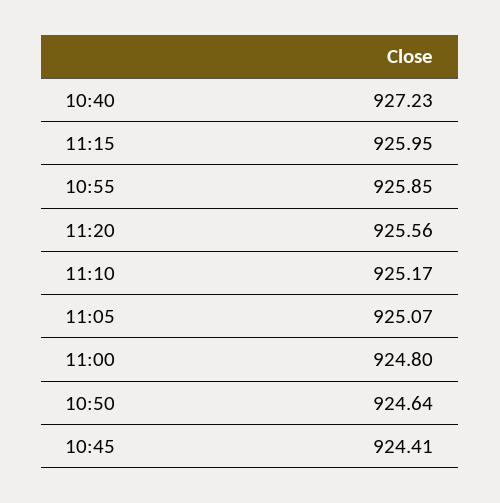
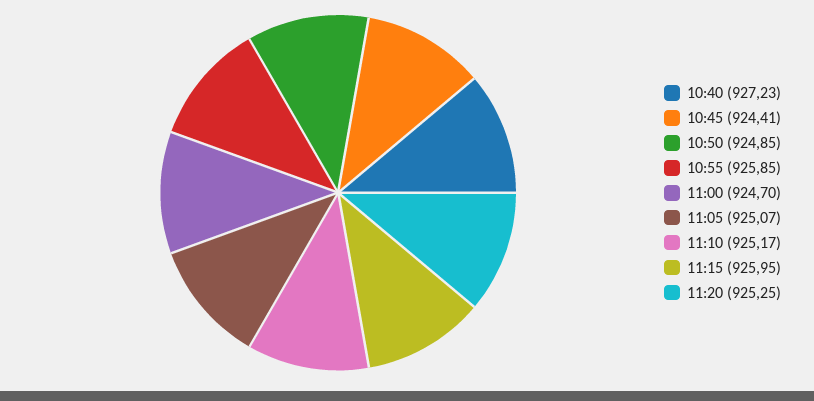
  {
    "10:40": 927.23,
    "11:15": 925.95,
    "10:55": 925.85,
-   "11:20": 925.56,
+   "11:20": 925.25,
    "11:10": 925.17,
    "11:05": 925.07,
-   "11:00": 924.8,
+   "11:00": 924.7,
-   "10:50": 924.64,
+   "10:50": 924.85,
    "10:45": 924.41
  }

